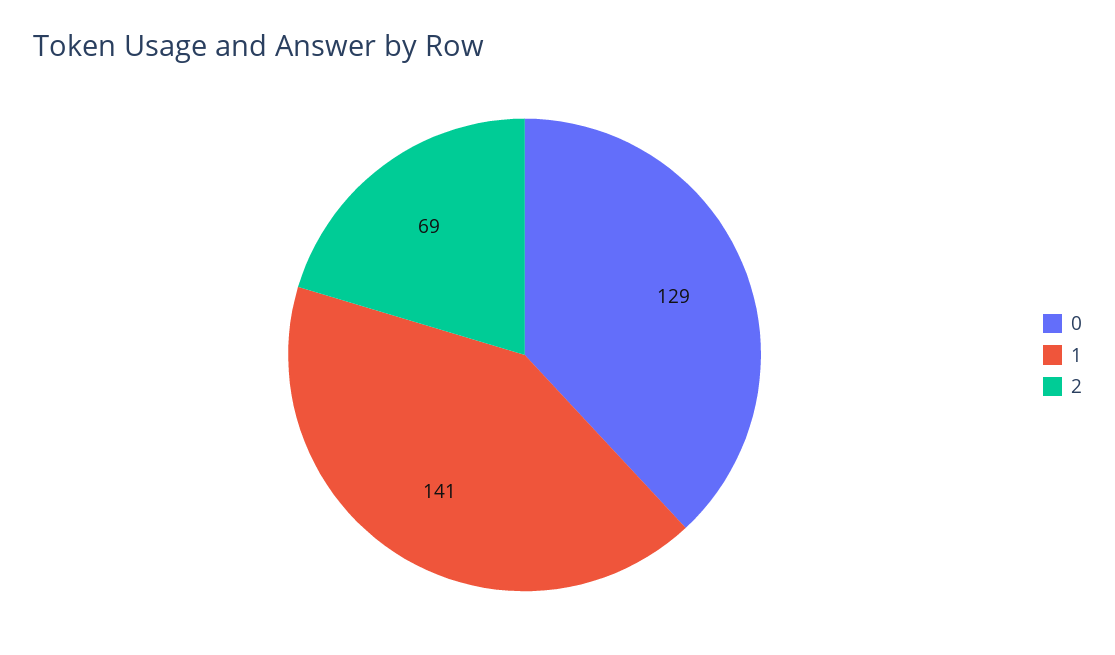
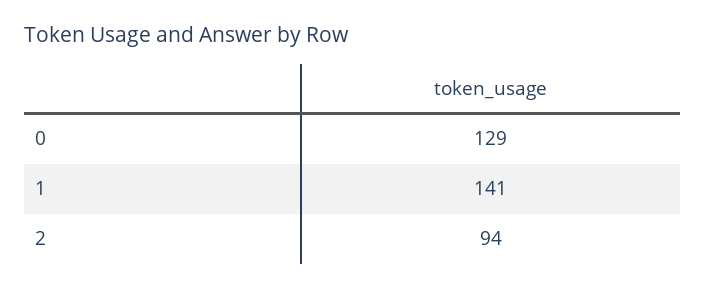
  {
    "0": 129,
    "1": 141,
-   "2": 69
+   "2": 94
  }

